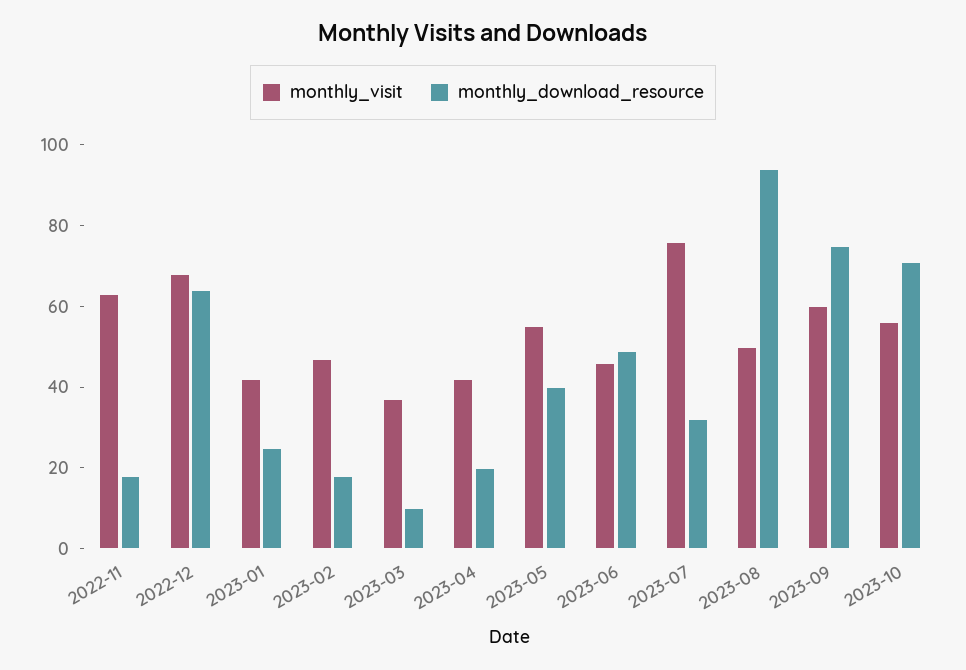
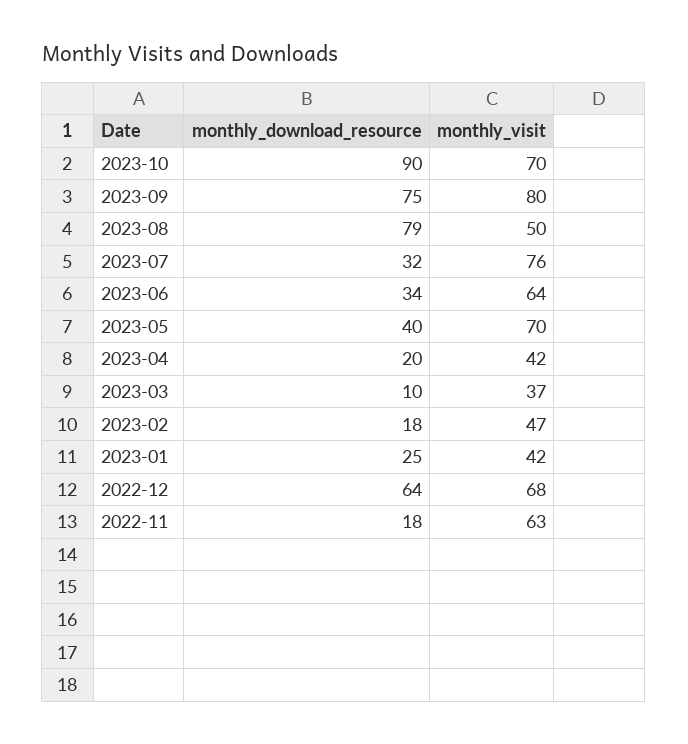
  {
    "monthly_visit": {
      "2022-11": 63,
      "2022-12": 68,
      "2023-01": 42,
      "2023-02": 47,
      "2023-03": 37,
      "2023-04": 42,
-     "2023-05": 55,
+     "2023-05": 70,
-     "2023-06": 45,
+     "2023-06": 64,
      "2023-07": 76,
      "2023-08": 50,
-     "2023-09": 60,
+     "2023-09": 80,
-     "2023-10": 55
+     "2023-10": 70
    },
    "monthly_download_resource": {
      "2022-11": 18,
      "2022-12": 64,
      "2023-01": 25,
      "2023-02": 18,
      "2023-03": 10,
      "2023-04": 20,
      "2023-05": 40,
-     "2023-06": 50,
+     "2023-06": 34,
      "2023-07": 32,
-     "2023-08": 95,
+     "2023-08": 79,
      "2023-09": 75,
-     "2023-10": 70
+     "2023-10": 90
    }
  }

